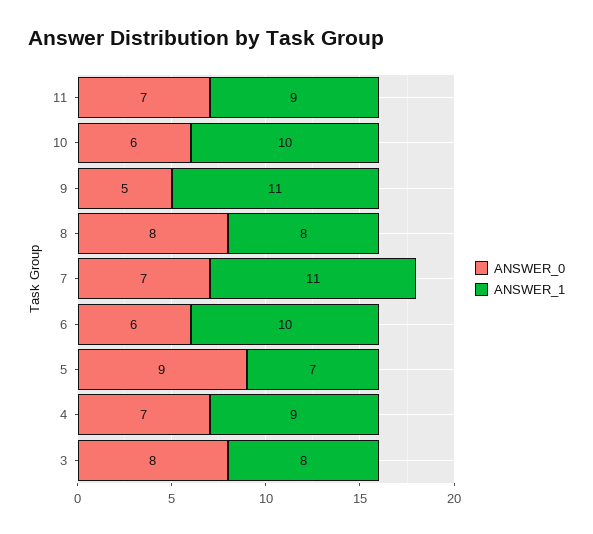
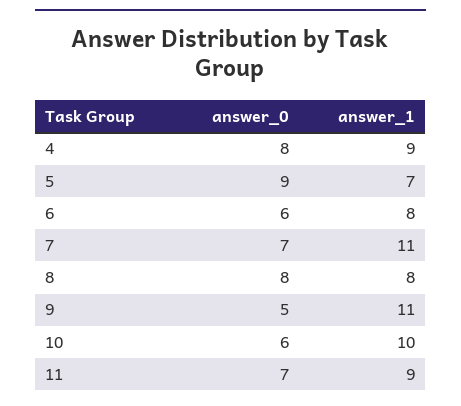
  {
    "ANSWER_0": {
      "11": 7,
      "10": 6,
      "9": 5,
      "8": 8,
      "7": 7,
      "6": 6,
      "5": 9,
-     "4": 7,
+     "4": 8
-     "3": 8
    },
    "ANSWER_1": {
      "11": 9,
      "10": 10,
      "9": 11,
      "8": 8,
      "7": 11,
-     "6": 10,
+     "6": 8,
      "5": 7,
-     "4": 9,
+     "4": 9
-     "3": 8
    }
  }

